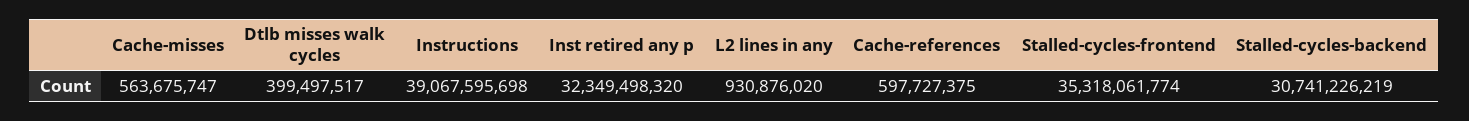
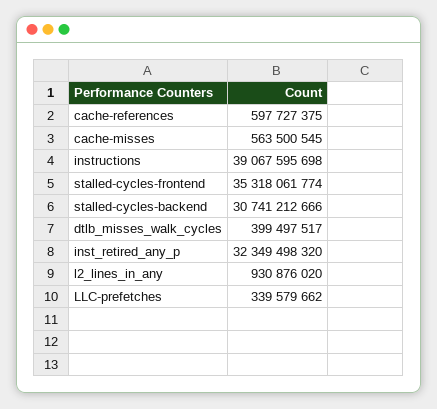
  {
-   "Cache-misses": 563675747,
+   "Cache-misses": 563500545,
    "Dtlb misses walk cycles": 399497517,
    "Instructions": 39067595698,
    "Inst retired any p": 32349498320,
    "L2 lines in any": 930876020,
    "Cache-references": 597727375,
    "Stalled-cycles-frontend": 35318061774,
-   "Stalled-cycles-backend": 30741226219
+   "Stalled-cycles-backend": 30741212666,
+   "LLC-prefetches": 339579662
  }

